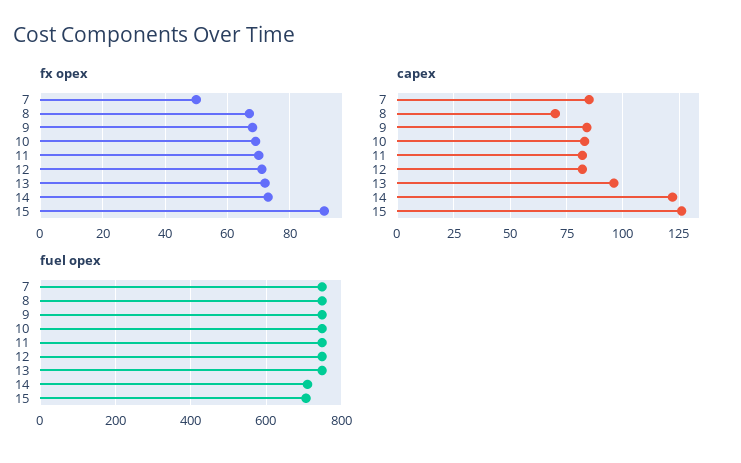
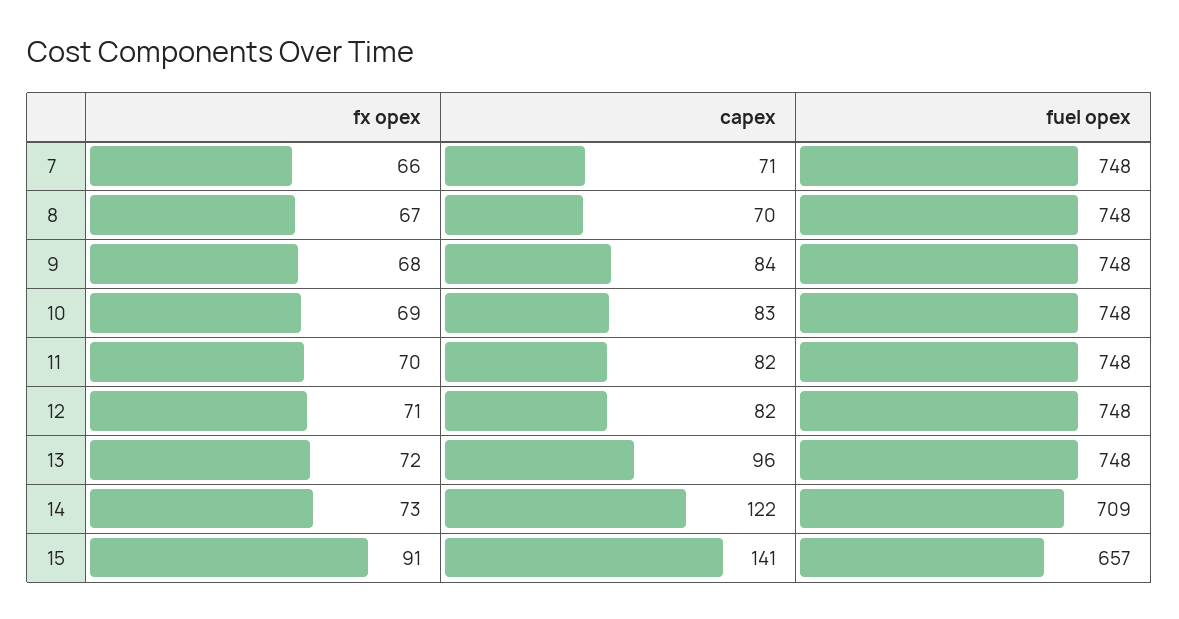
  {
    "fx opex": {
-     "7": 50,
+     "7": 66,
      "8": 67,
      "9": 68,
      "10": 69,
      "11": 70,
      "12": 71,
      "13": 72,
      "14": 73,
      "15": 91
    },
    "capex": {
-     "7": 85,
+     "7": 71,
      "8": 70,
      "9": 84,
      "10": 83,
      "11": 82,
      "12": 82,
      "13": 96,
      "14": 122,
-     "15": 125
+     "15": 141
    },
    "fuel opex": {
      "7": 748,
      "8": 748,
      "9": 748,
      "10": 748,
      "11": 748,
      "12": 748,
      "13": 748,
      "14": 709,
-     "15": 700
+     "15": 657
    }
  }

